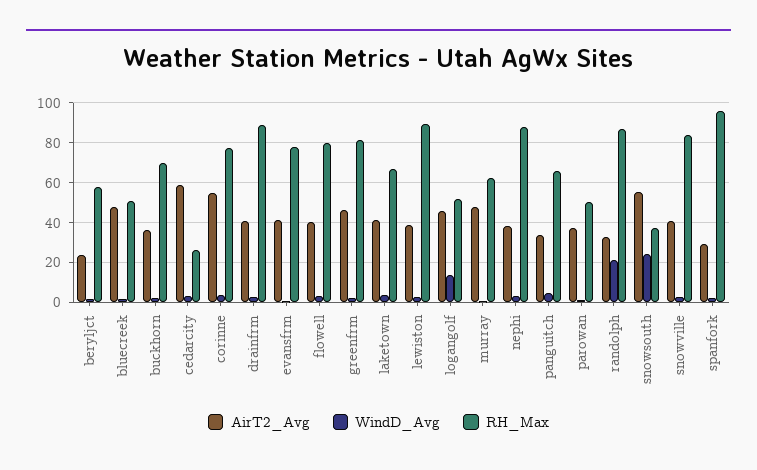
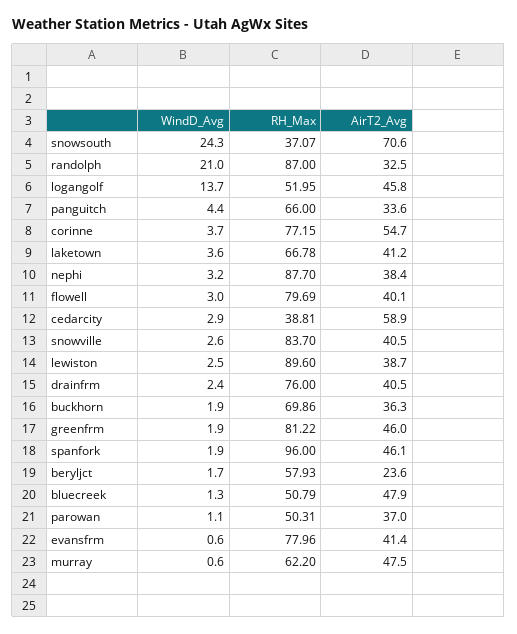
  {
    "AirT2_Avg": {
      "beryljct": 23.6,
      "bluecreek": 47.9,
      "buckhorn": 36.3,
      "cedarcity": 58.9,
      "corinne": 54.7,
      "drainfrm": 40.5,
      "evansfrm": 41.4,
      "flowell": 40.1,
      "greenfrm": 46,
      "laketown": 41.2,
      "lewiston": 38.7,
      "logangolf": 45.8,
      "murray": 47.5,
      "nephi": 38.4,
      "panguitch": 33.6,
      "parowan": 37,
      "randolph": 32.5,
-     "snowsouth": 55,
+     "snowsouth": 70.6,
      "snowville": 40.5,
-     "spanfork": 30
+     "spanfork": 46.1
    },
    "WindD_Avg": {
      "beryljct": 1.7,
      "bluecreek": 1.3,
      "buckhorn": 1.9,
      "cedarcity": 2.9,
      "corinne": 3.7,
      "drainfrm": 2.4,
      "evansfrm": 0.6,
      "flowell": 3,
      "greenfrm": 1.9,
      "laketown": 3.6,
      "lewiston": 2.5,
      "logangolf": 13.7,
      "murray": 0.6,
      "nephi": 3.2,
      "panguitch": 4.4,
      "parowan": 1.1,
      "randolph": 21,
      "snowsouth": 24.3,
      "snowville": 2.6,
      "spanfork": 1.9
    },
    "RH_Max": {
      "beryljct": 57.93,
      "bluecreek": 50.79,
      "buckhorn": 69.86,
-     "cedarcity": 25,
+     "cedarcity": 38.81,
      "corinne": 77.15,
-     "drainfrm": 90,
+     "drainfrm": 76,
      "evansfrm": 77.96,
      "flowell": 79.69,
      "greenfrm": 81.22,
      "laketown": 66.78,
      "lewiston": 89.6,
      "logangolf": 51.95,
      "murray": 62.2,
      "nephi": 87.7,
      "panguitch": 66,
      "parowan": 50.31,
      "randolph": 87,
      "snowsouth": 37.07,
      "snowville": 83.7,
      "spanfork": 96
    }
  }

